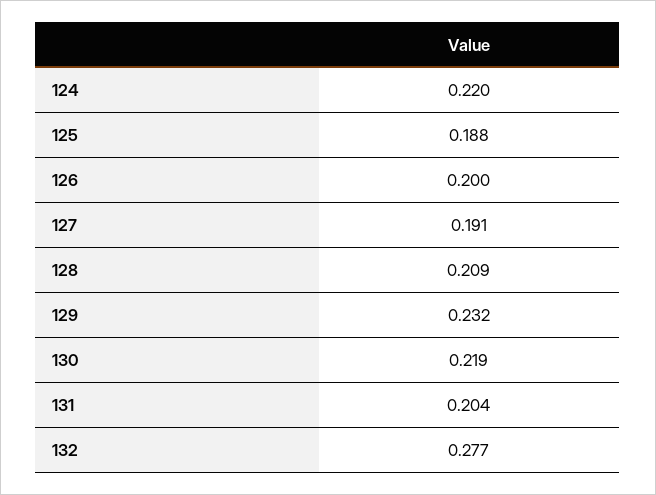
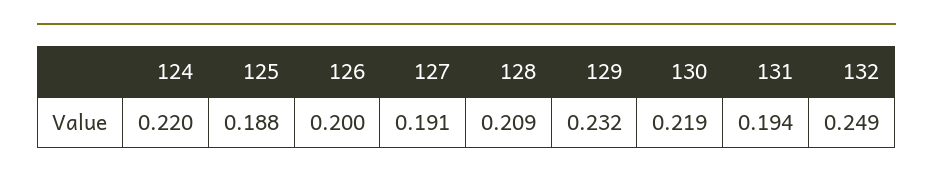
  {
    "124": 0.22,
    "125": 0.188,
    "126": 0.2,
    "127": 0.191,
    "128": 0.209,
    "129": 0.232,
    "130": 0.219,
-   "131": 0.204,
+   "131": 0.194,
-   "132": 0.277
+   "132": 0.249
  }

